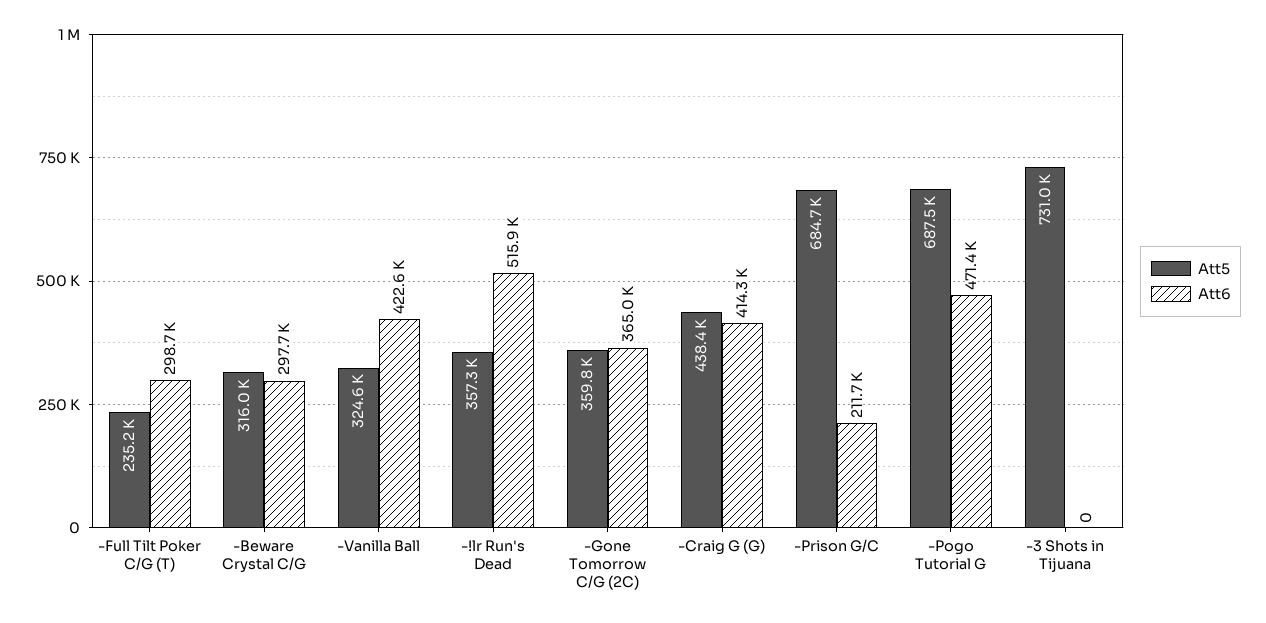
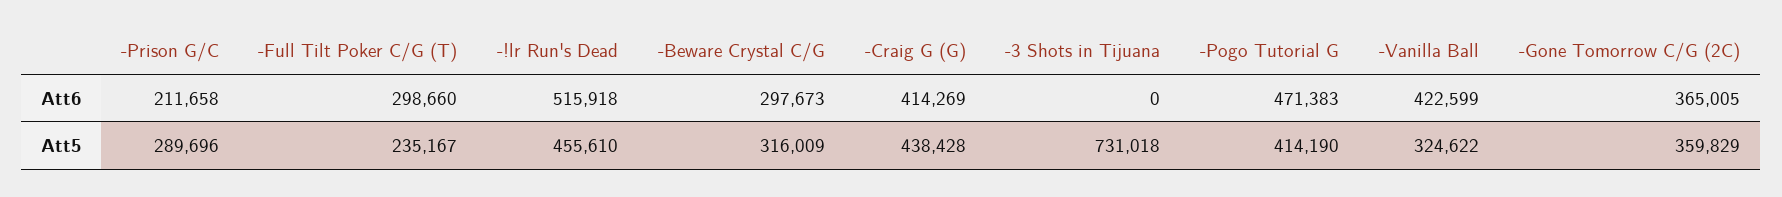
  {
    "Att5": {
      "-Full Tilt Poker C/G (T)": 235167,
      "-Beware Crystal C/G": 316009,
      "-Vanilla Ball": 324622,
-     "-!lr Run's Dead": 357300,
+     "-!lr Run's Dead": 455610,
      "-Gone Tomorrow C/G (2C)": 359829,
      "-Craig G (G)": 438428,
-     "-Prison G/C": 684700,
+     "-Prison G/C": 289696,
-     "-Pogo Tutorial G": 687500,
+     "-Pogo Tutorial G": 414190,
      "-3 Shots in Tijuana": 731018
    },
    "Att6": {
      "-Full Tilt Poker C/G (T)": 298660,
      "-Beware Crystal C/G": 297673,
      "-Vanilla Ball": 422599,
      "-!lr Run's Dead": 515918,
      "-Gone Tomorrow C/G (2C)": 365005,
      "-Craig G (G)": 414269,
      "-Prison G/C": 211658,
      "-Pogo Tutorial G": 471383,
      "-3 Shots in Tijuana": 0
    }
  }

